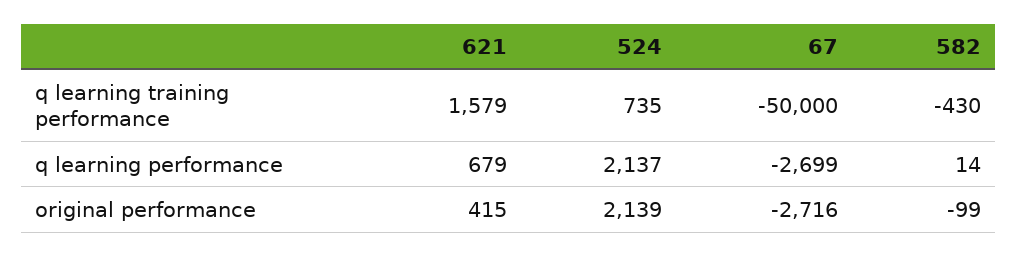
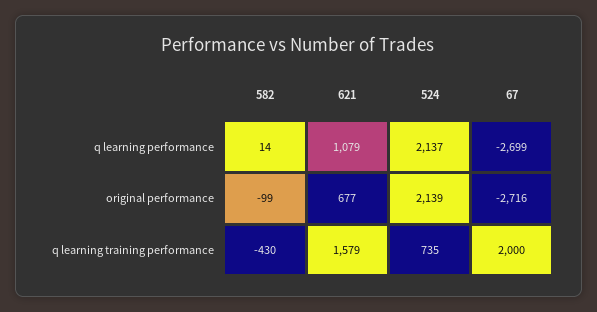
  {
    "621": {
      "q learning training performance": 1579,
-     "q learning performance": 679,
+     "q learning performance": 1079,
-     "original performance": 415
+     "original performance": 677
    },
    "524": {
      "q learning training performance": 735,
      "q learning performance": 2137,
      "original performance": 2139
    },
    "67": {
-     "q learning training performance": -50000,
+     "q learning training performance": 2000,
      "q learning performance": -2699,
      "original performance": -2716
    },
    "582": {
      "q learning training performance": -430,
      "q learning performance": 14,
      "original performance": -99
    }
  }

